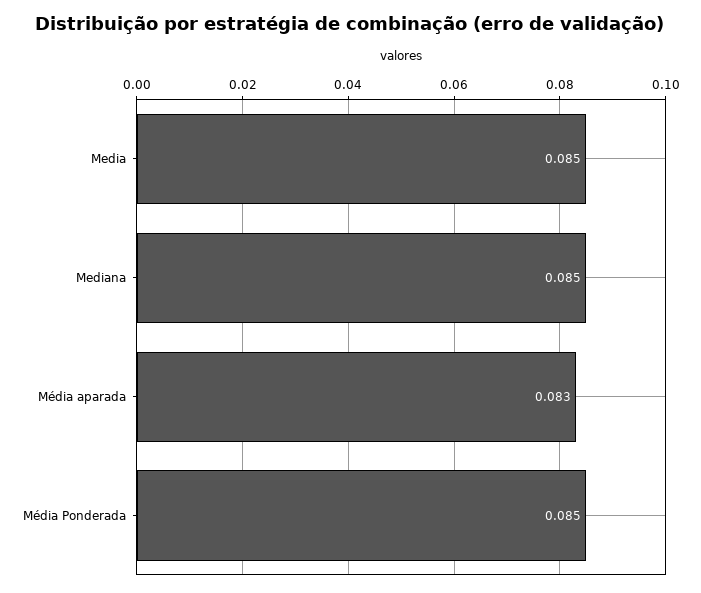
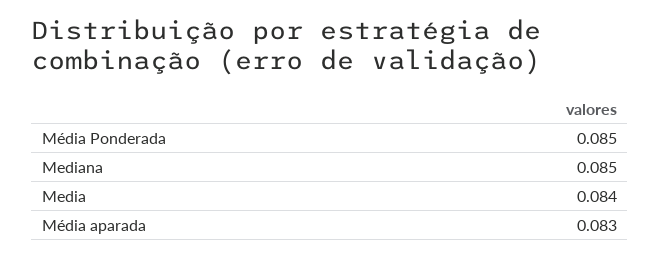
  {
-   "Media": 0.085,
+   "Media": 0.084,
    "Mediana": 0.085,
    "Média aparada": 0.083,
    "Média Ponderada": 0.085
  }

